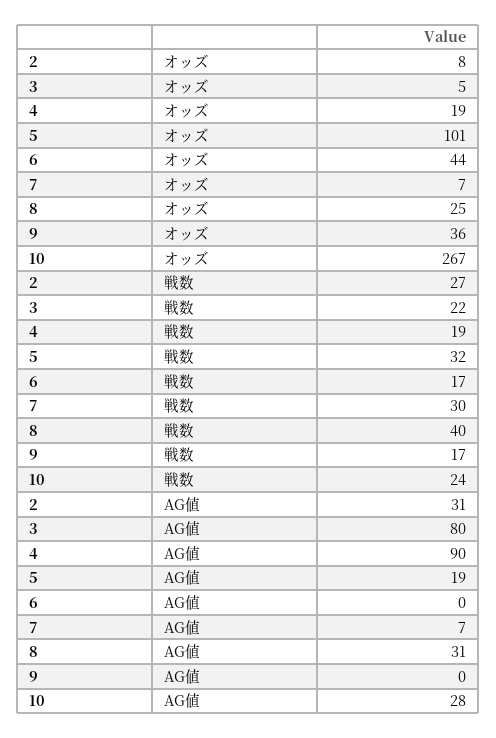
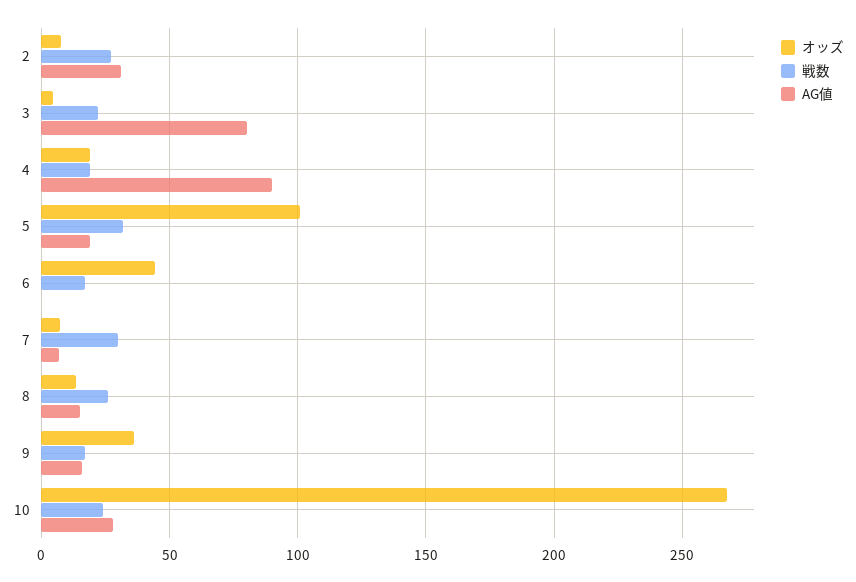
  {
    "オッズ": {
      "2": 8,
      "3": 5,
      "4": 19,
      "5": 101,
      "6": 44,
      "7": 7,
-     "8": 25,
+     "8": 15,
      "9": 36,
      "10": 267
    },
    "戦数": {
      "2": 27,
      "3": 22,
      "4": 19,
      "5": 32,
      "6": 17,
      "7": 30,
-     "8": 40,
+     "8": 25,
      "9": 17,
      "10": 24
    },
    "AG値": {
      "2": 31,
      "3": 80,
      "4": 90,
      "5": 19,
      "6": 0,
      "7": 7,
-     "8": 31,
+     "8": 15,
-     "9": 0,
+     "9": 15,
      "10": 28
    }
  }

